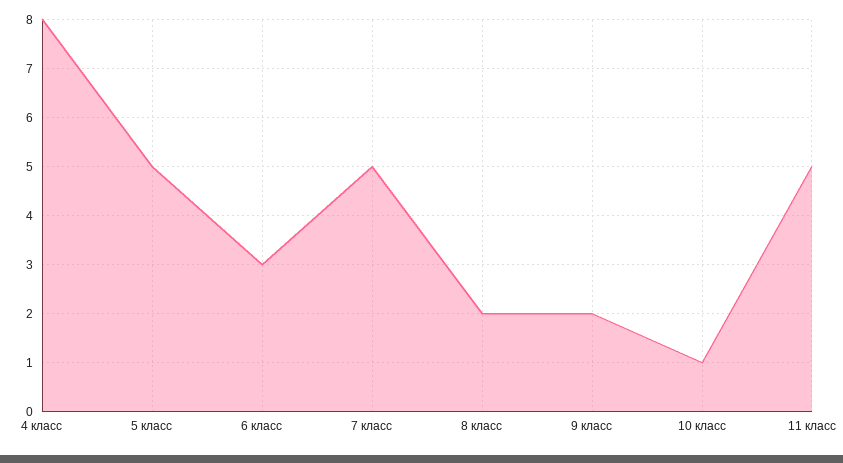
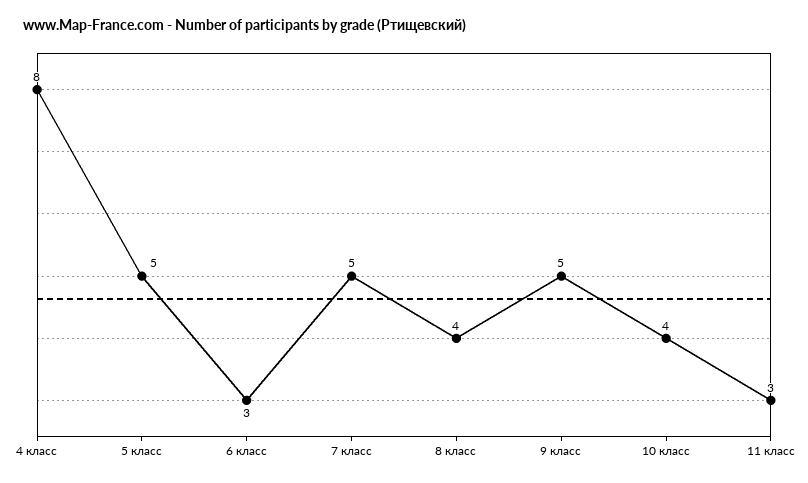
  {
    "4 класс": 8,
    "5 класс": 5,
    "6 класс": 3,
    "7 класс": 5,
-   "8 класс": 2,
+   "8 класс": 4,
-   "9 класс": 2,
+   "9 класс": 5,
-   "10 класс": 1,
+   "10 класс": 4,
-   "11 класс": 5
+   "11 класс": 3
  }

